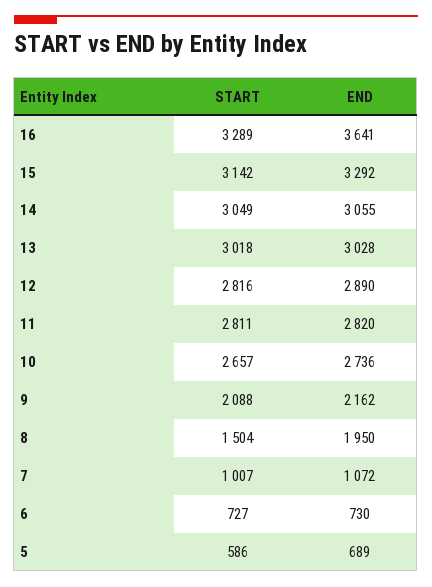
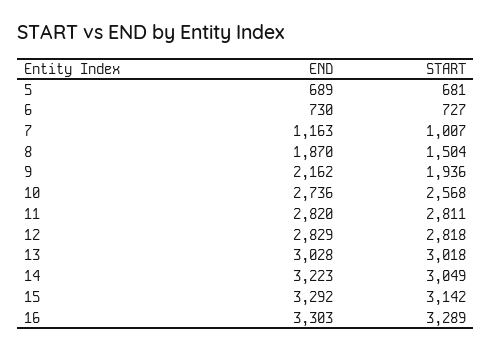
  {
    "START": {
      "16": 3289,
      "15": 3142,
      "14": 3049,
      "13": 3018,
-     "12": 2816,
+     "12": 2818,
      "11": 2811,
-     "10": 2657,
+     "10": 2568,
-     "9": 2088,
+     "9": 1936,
      "8": 1504,
      "7": 1007,
      "6": 727,
-     "5": 586
+     "5": 681
    },
    "END": {
-     "16": 3641,
+     "16": 3303,
      "15": 3292,
-     "14": 3055,
+     "14": 3223,
      "13": 3028,
-     "12": 2890,
+     "12": 2829,
      "11": 2820,
      "10": 2736,
      "9": 2162,
-     "8": 1950,
+     "8": 1870,
-     "7": 1072,
+     "7": 1163,
      "6": 730,
      "5": 689
    }
  }

